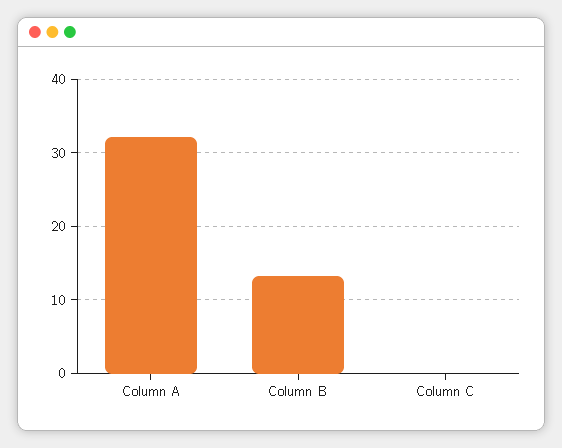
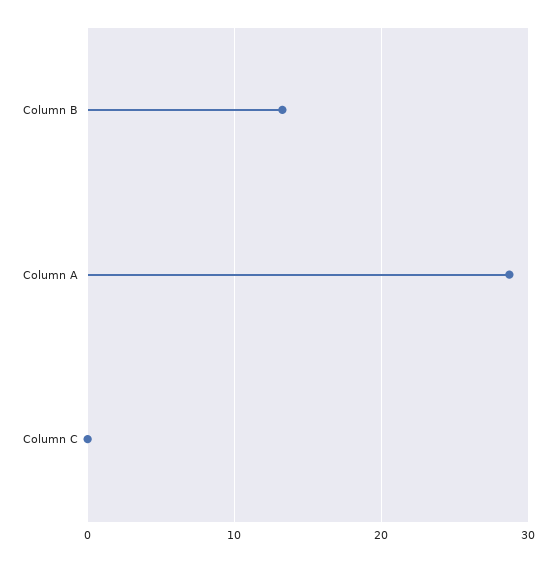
  {
-   "Column A": 32,
+   "Column A": 29,
    "Column B": 13,
    "Column C": 0
  }

